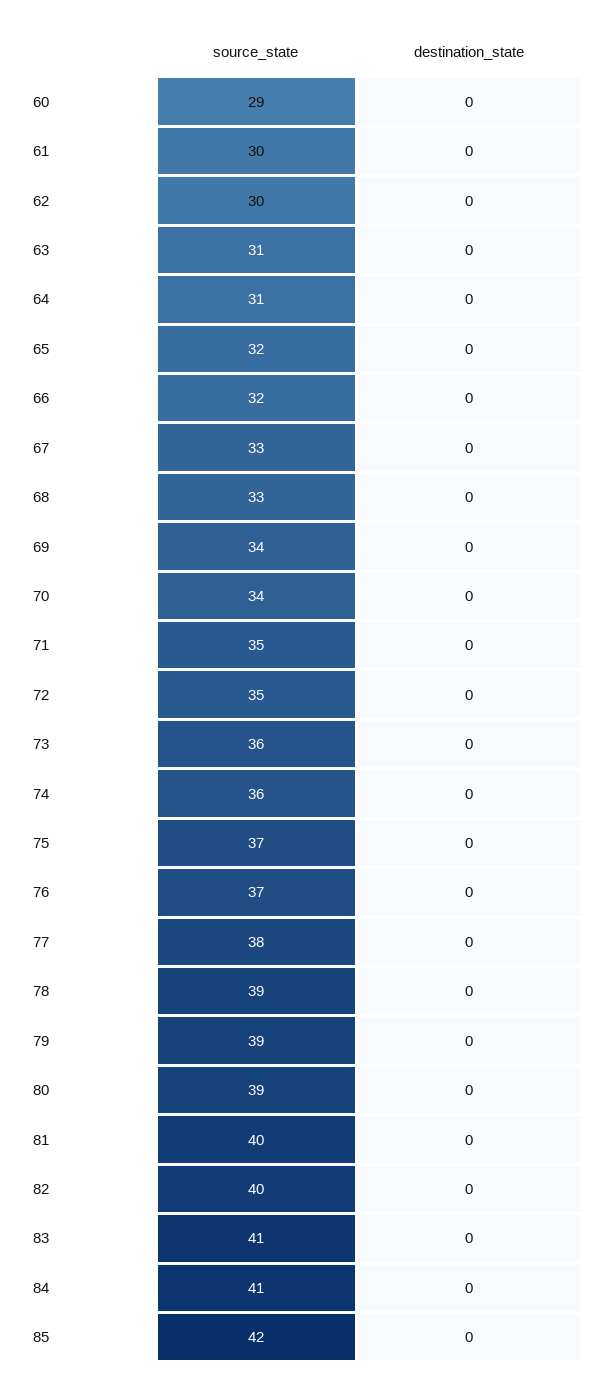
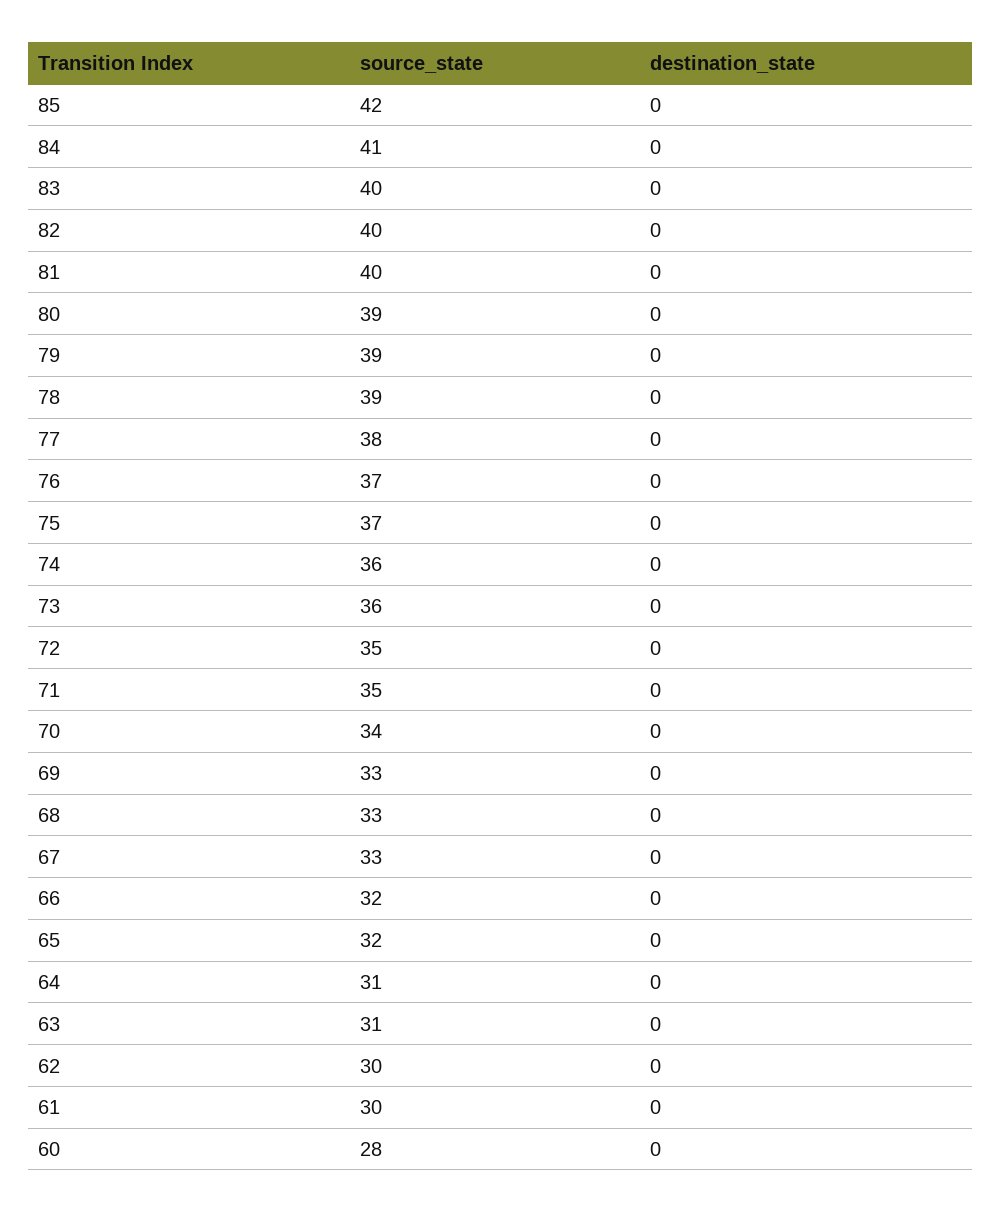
  {
    "source_state": {
-     "60": 29,
+     "60": 28,
      "61": 30,
      "62": 30,
      "63": 31,
      "64": 31,
      "65": 32,
      "66": 32,
      "67": 33,
      "68": 33,
-     "69": 34,
+     "69": 33,
      "70": 34,
      "71": 35,
      "72": 35,
      "73": 36,
      "74": 36,
      "75": 37,
      "76": 37,
      "77": 38,
      "78": 39,
      "79": 39,
      "80": 39,
      "81": 40,
      "82": 40,
-     "83": 41,
+     "83": 40,
      "84": 41,
      "85": 42
    },
    "destination_state": {
      "60": 0,
      "61": 0,
      "62": 0,
      "63": 0,
      "64": 0,
      "65": 0,
      "66": 0,
      "67": 0,
      "68": 0,
      "69": 0,
      "70": 0,
      "71": 0,
      "72": 0,
      "73": 0,
      "74": 0,
      "75": 0,
      "76": 0,
      "77": 0,
      "78": 0,
      "79": 0,
      "80": 0,
      "81": 0,
      "82": 0,
      "83": 0,
      "84": 0,
      "85": 0
    }
  }

